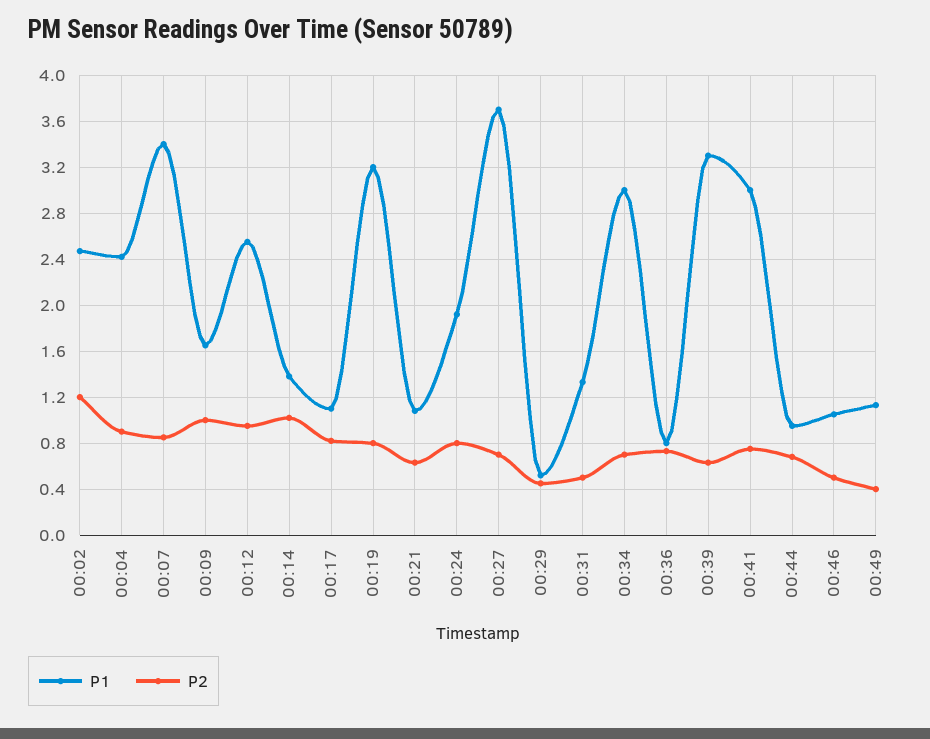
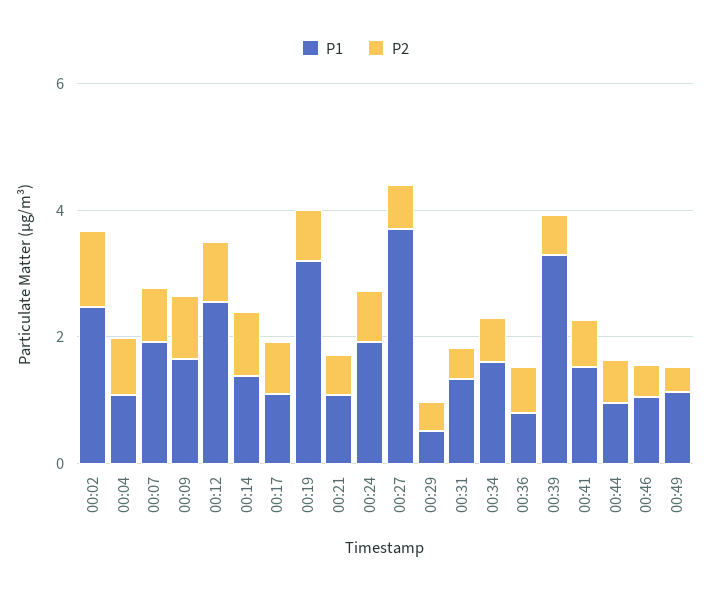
  {
    "P1": {
      "00:02": 2.5,
-     "00:04": 2.4,
+     "00:04": 1,
-     "00:07": 3.4,
+     "00:07": 2,
      "00:09": 1.7,
      "00:12": 2.6,
      "00:14": 1.4,
      "00:17": 1.1,
      "00:19": 3.2,
      "00:21": 1.1,
      "00:24": 1.9,
      "00:27": 3.7,
      "00:29": 0.5,
      "00:31": 1.3,
-     "00:34": 3,
+     "00:34": 1.5,
      "00:36": 0.8,
      "00:39": 3.3,
-     "00:41": 3,
+     "00:41": 1.5,
      "00:44": 1,
      "00:46": 1.1,
      "00:49": 1.1
    },
    "P2": {
      "00:02": 1.2,
      "00:04": 0.9,
      "00:07": 0.9,
      "00:09": 1,
      "00:12": 1,
      "00:14": 1,
      "00:17": 0.8,
      "00:19": 0.8,
      "00:21": 0.6,
      "00:24": 0.8,
      "00:27": 0.7,
      "00:29": 0.5,
      "00:31": 0.5,
      "00:34": 0.7,
      "00:36": 0.7,
      "00:39": 0.6,
      "00:41": 0.8,
      "00:44": 0.7,
      "00:46": 0.5,
      "00:49": 0.4
    }
  }

